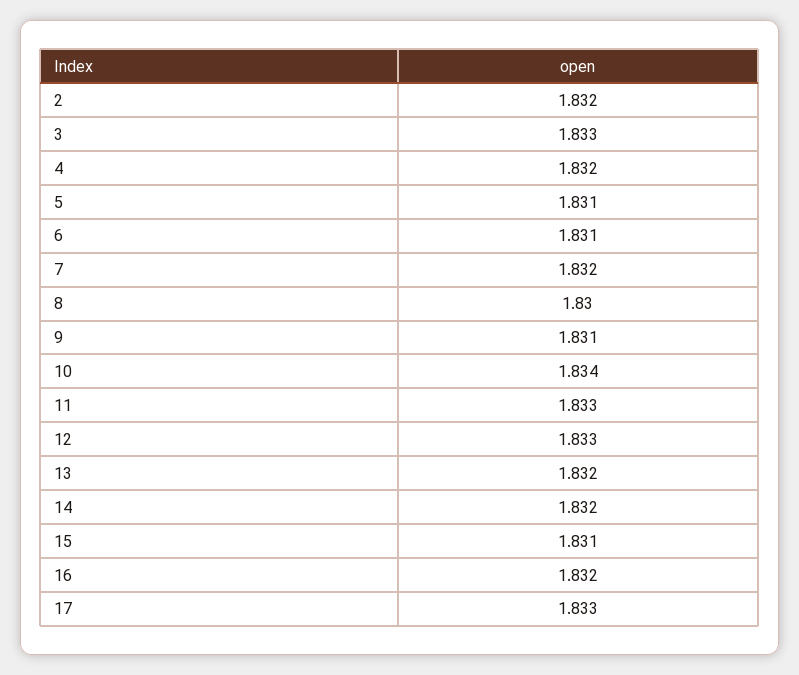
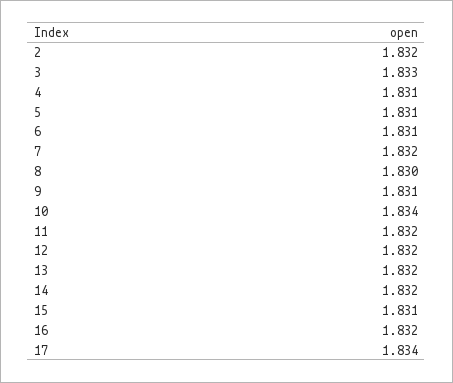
  {
    "2": 1.832,
    "3": 1.833,
-   "4": 1.832,
+   "4": 1.831,
    "5": 1.831,
    "6": 1.831,
    "7": 1.832,
    "8": 1.83,
    "9": 1.831,
    "10": 1.834,
-   "11": 1.833,
+   "11": 1.832,
-   "12": 1.833,
+   "12": 1.832,
    "13": 1.832,
    "14": 1.832,
    "15": 1.831,
    "16": 1.832,
-   "17": 1.833
+   "17": 1.834
  }

